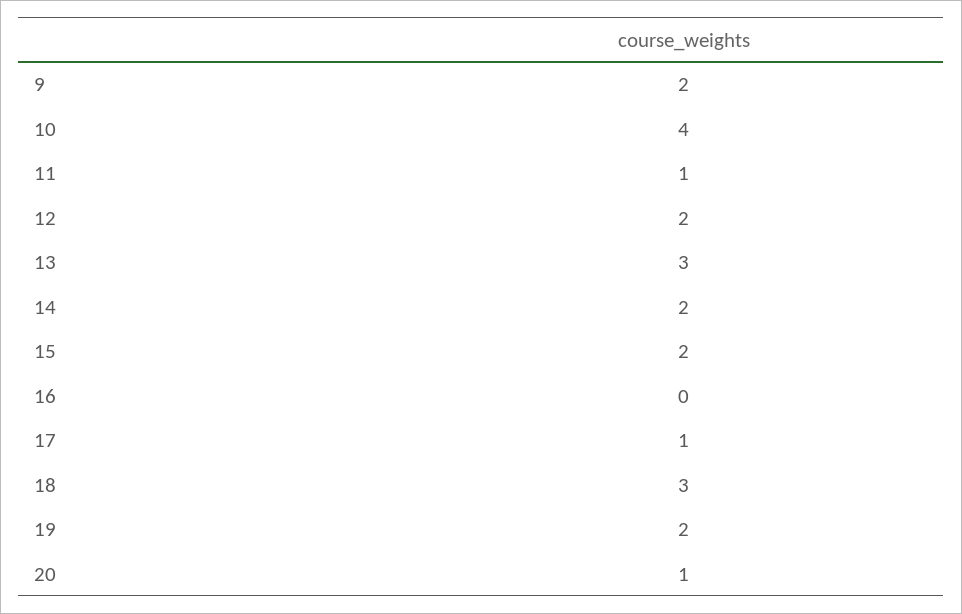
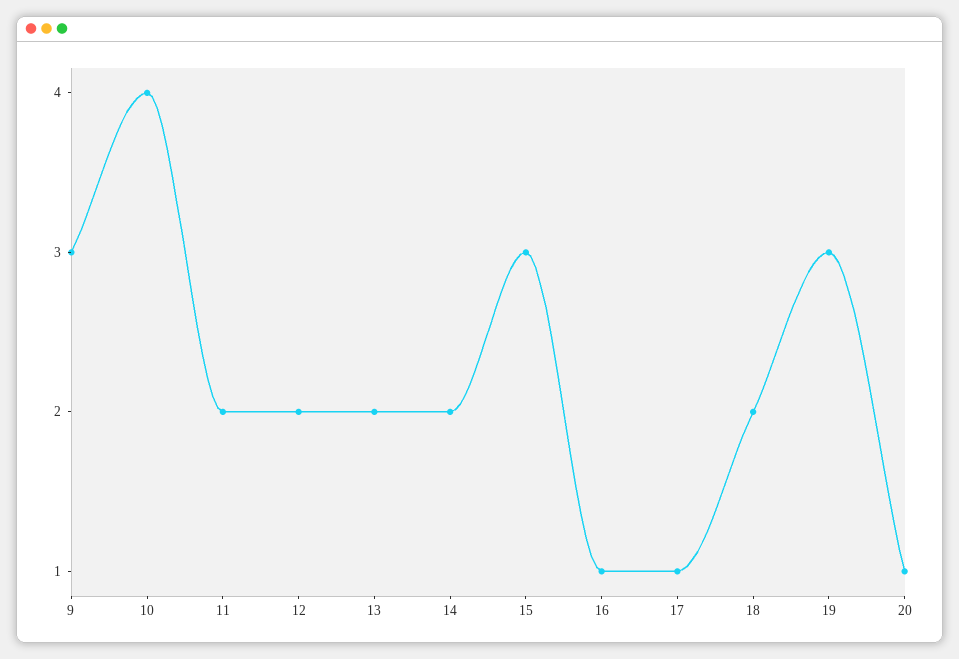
  {
-   "9": 2,
+   "9": 3,
    "10": 4,
-   "11": 1,
+   "11": 2,
    "12": 2,
-   "13": 3,
+   "13": 2,
    "14": 2,
-   "15": 2,
+   "15": 3,
-   "16": 0,
+   "16": 1,
    "17": 1,
-   "18": 3,
+   "18": 2,
-   "19": 2,
+   "19": 3,
    "20": 1
  }

